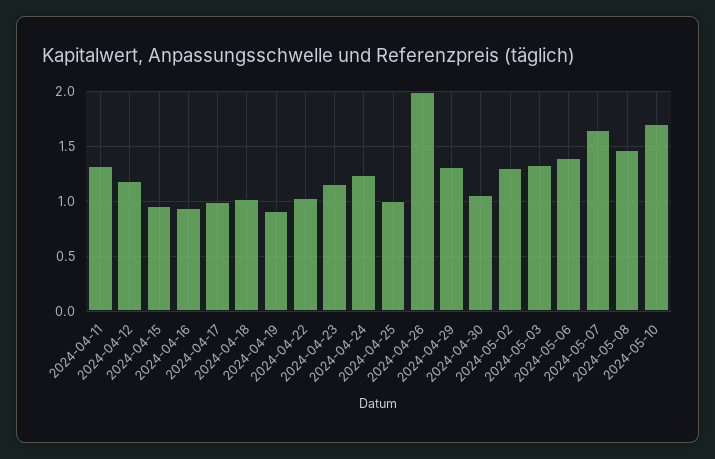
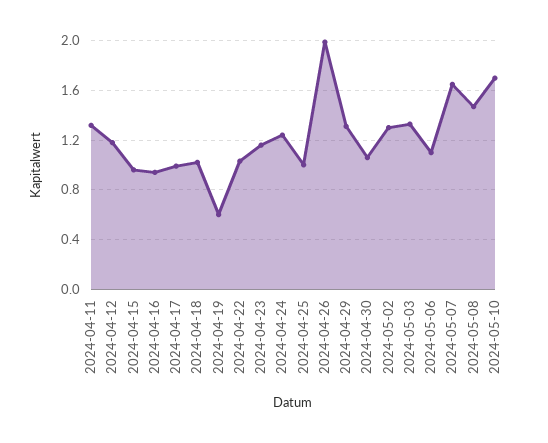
  {
    "2024-04-11": 1.3,
    "2024-04-12": 1.2,
    "2024-04-15": 0.95,
    "2024-04-16": 0.95,
    "2024-04-17": 1,
    "2024-04-18": 1,
-   "2024-04-19": 0.9,
+   "2024-04-19": 0.6,
    "2024-04-22": 1.05,
    "2024-04-23": 1.15,
    "2024-04-24": 1.25,
    "2024-04-25": 1,
    "2024-04-26": 2,
    "2024-04-29": 1.3,
    "2024-04-30": 1.05,
    "2024-05-02": 1.3,
    "2024-05-03": 1.35,
-   "2024-05-06": 1.4,
+   "2024-05-06": 1.1,
    "2024-05-07": 1.65,
    "2024-05-08": 1.45,
    "2024-05-10": 1.7
  }

